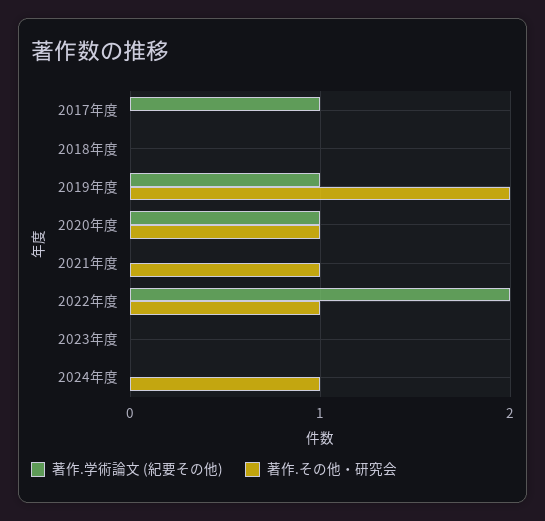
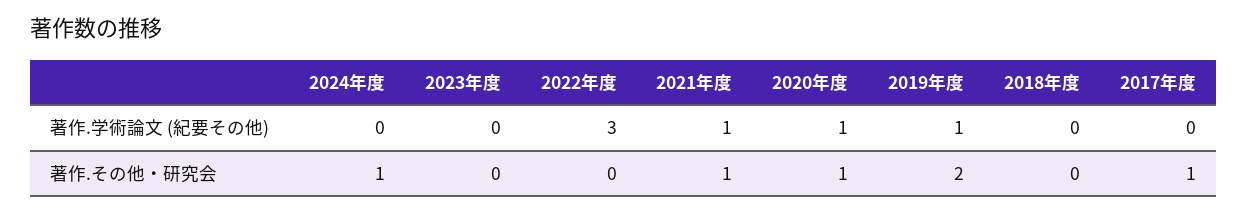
  {
    "著作.学術論文 (紀要その他)": {
-     "2017年度": 1,
+     "2017年度": 0,
      "2018年度": 0,
      "2019年度": 1,
      "2020年度": 1,
-     "2021年度": 0,
+     "2021年度": 1,
-     "2022年度": 2,
+     "2022年度": 3,
      "2023年度": 0,
      "2024年度": 0
    },
    "著作.その他・研究会": {
-     "2017年度": 0,
+     "2017年度": 1,
      "2018年度": 0,
      "2019年度": 2,
      "2020年度": 1,
      "2021年度": 1,
-     "2022年度": 1,
+     "2022年度": 0,
      "2023年度": 0,
      "2024年度": 1
    }
  }

